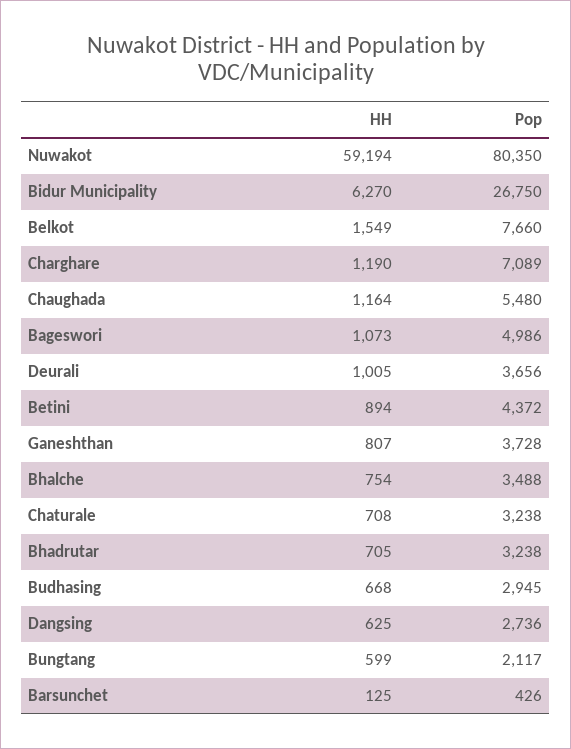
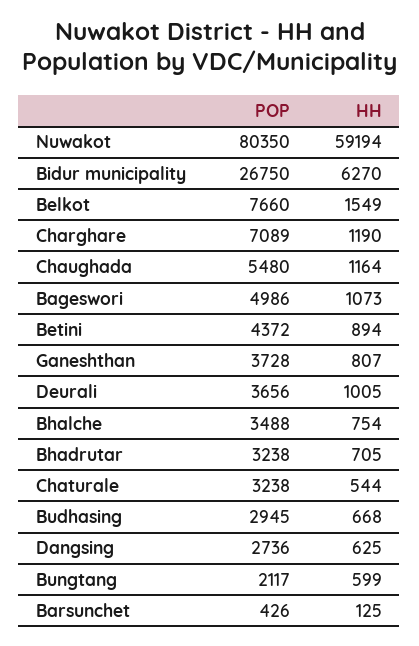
  {
    "HH": {
      "Nuwakot": 59194,
      "Bidur Municipality": 6270,
      "Belkot": 1549,
      "Charghare": 1190,
      "Chaughada": 1164,
      "Bageswori": 1073,
      "Deurali": 1005,
      "Betini": 894,
      "Ganeshthan": 807,
      "Bhalche": 754,
-     "Chaturale": 708,
+     "Chaturale": 544,
      "Bhadrutar": 705,
      "Budhasing": 668,
      "Dangsing": 625,
      "Bungtang": 599,
      "Barsunchet": 125
    },
    "Pop": {
      "Nuwakot": 80350,
      "Bidur Municipality": 26750,
      "Belkot": 7660,
      "Charghare": 7089,
      "Chaughada": 5480,
      "Bageswori": 4986,
      "Deurali": 3656,
      "Betini": 4372,
      "Ganeshthan": 3728,
      "Bhalche": 3488,
      "Chaturale": 3238,
      "Bhadrutar": 3238,
      "Budhasing": 2945,
      "Dangsing": 2736,
      "Bungtang": 2117,
      "Barsunchet": 426
    }
  }

